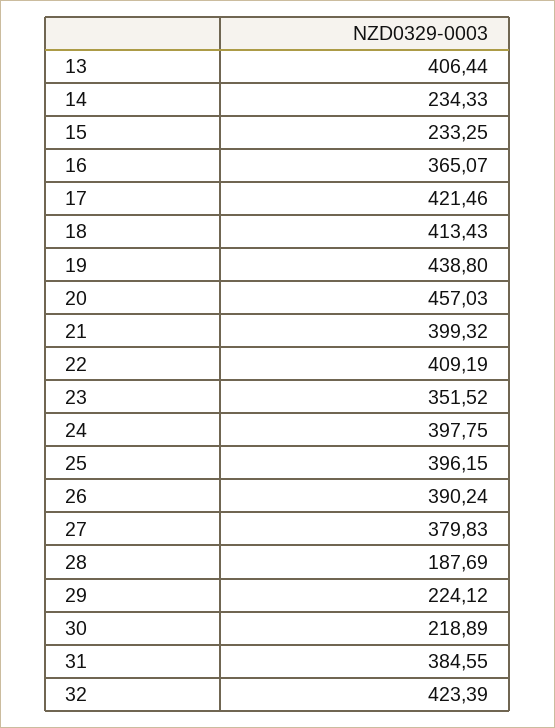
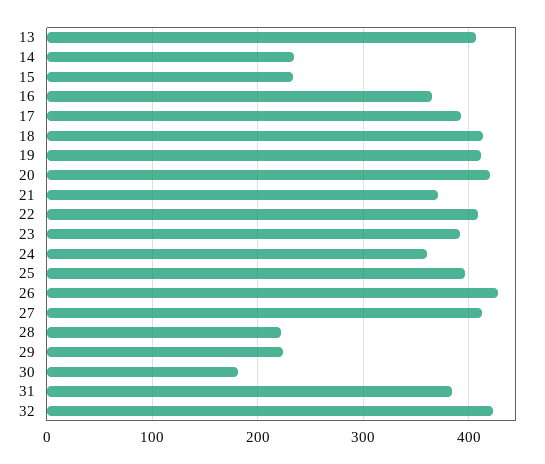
  {
    "13": 406.44,
    "14": 234.33,
    "15": 233.25,
    "16": 365.07,
-   "17": 421.46,
+   "17": 390,
    "18": 413.43,
-   "19": 438.8,
+   "19": 410,
-   "20": 457.03,
+   "20": 420,
-   "21": 399.32,
+   "21": 370,
    "22": 409.19,
-   "23": 351.52,
+   "23": 390,
-   "24": 397.75,
+   "24": 360,
    "25": 396.15,
-   "26": 390.24,
+   "26": 430,
-   "27": 379.83,
+   "27": 410,
-   "28": 187.69,
+   "28": 220,
    "29": 224.12,
-   "30": 218.89,
+   "30": 180,
    "31": 384.55,
    "32": 423.39
  }

